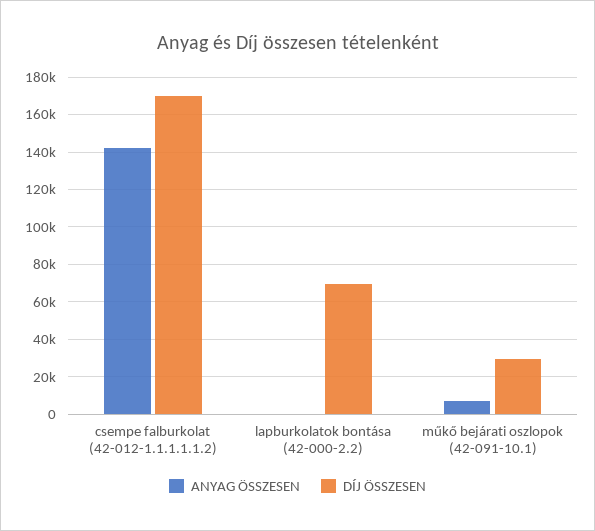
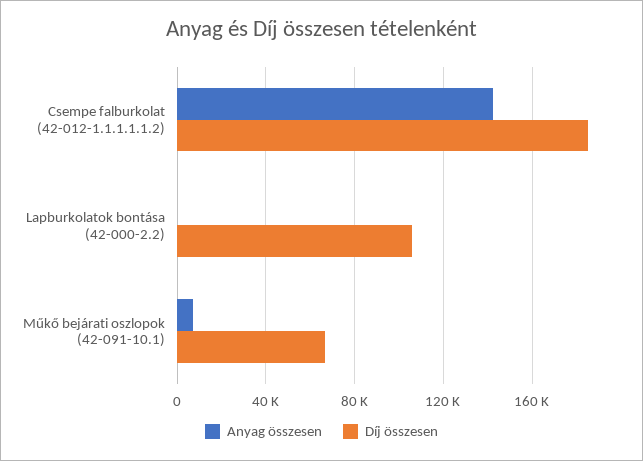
  {
    "ANYAG ÖSSZESEN": {
      "csempe falburkolat (42-012-1.1.1.1.1.2)": 140000,
      "lapburkolatok bontása (42-000-2.2)": 0,
      "műkő bejárati oszlopok (42-091-10.1)": 5000
    },
    "DÍJ ÖSSZESEN": {
-     "csempe falburkolat (42-012-1.1.1.1.1.2)": 170000,
+     "csempe falburkolat (42-012-1.1.1.1.1.2)": 185000,
-     "lapburkolatok bontása (42-000-2.2)": 70000,
+     "lapburkolatok bontása (42-000-2.2)": 105000,
-     "műkő bejárati oszlopok (42-091-10.1)": 30000
+     "műkő bejárati oszlopok (42-091-10.1)": 65000
    }
  }

